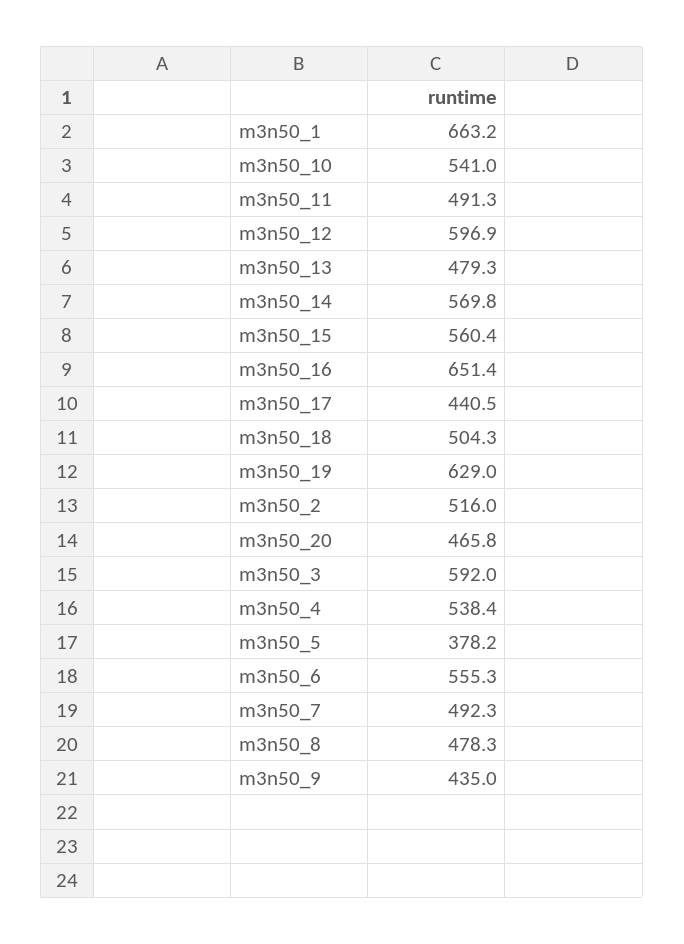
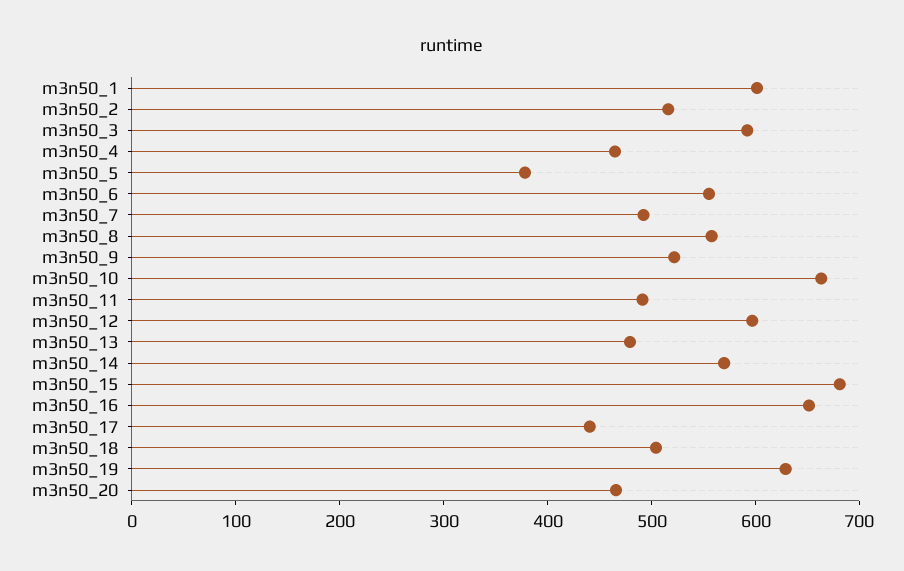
  {
-   "m3n50_1": 663.2,
+   "m3n50_1": 600,
-   "m3n50_10": 541,
+   "m3n50_10": 660,
    "m3n50_11": 491.3,
    "m3n50_12": 596.9,
    "m3n50_13": 479.3,
    "m3n50_14": 569.8,
-   "m3n50_15": 560.4,
+   "m3n50_15": 680,
    "m3n50_16": 651.4,
    "m3n50_17": 440.5,
    "m3n50_18": 504.3,
    "m3n50_19": 629,
    "m3n50_2": 516,
    "m3n50_20": 465.8,
    "m3n50_3": 592,
-   "m3n50_4": 538.4,
+   "m3n50_4": 460,
    "m3n50_5": 378.2,
    "m3n50_6": 555.3,
    "m3n50_7": 492.3,
-   "m3n50_8": 478.3,
+   "m3n50_8": 560,
-   "m3n50_9": 435
+   "m3n50_9": 520
  }

